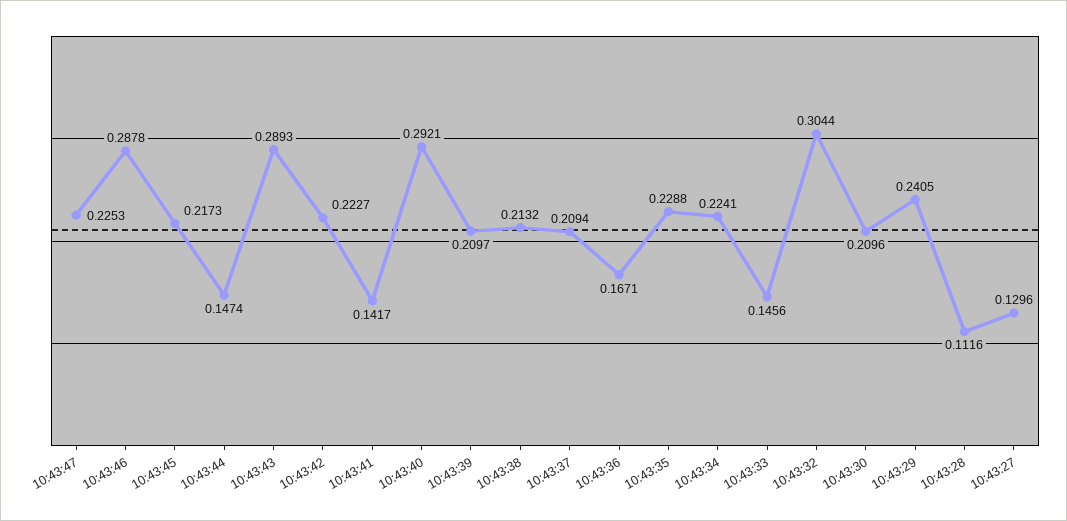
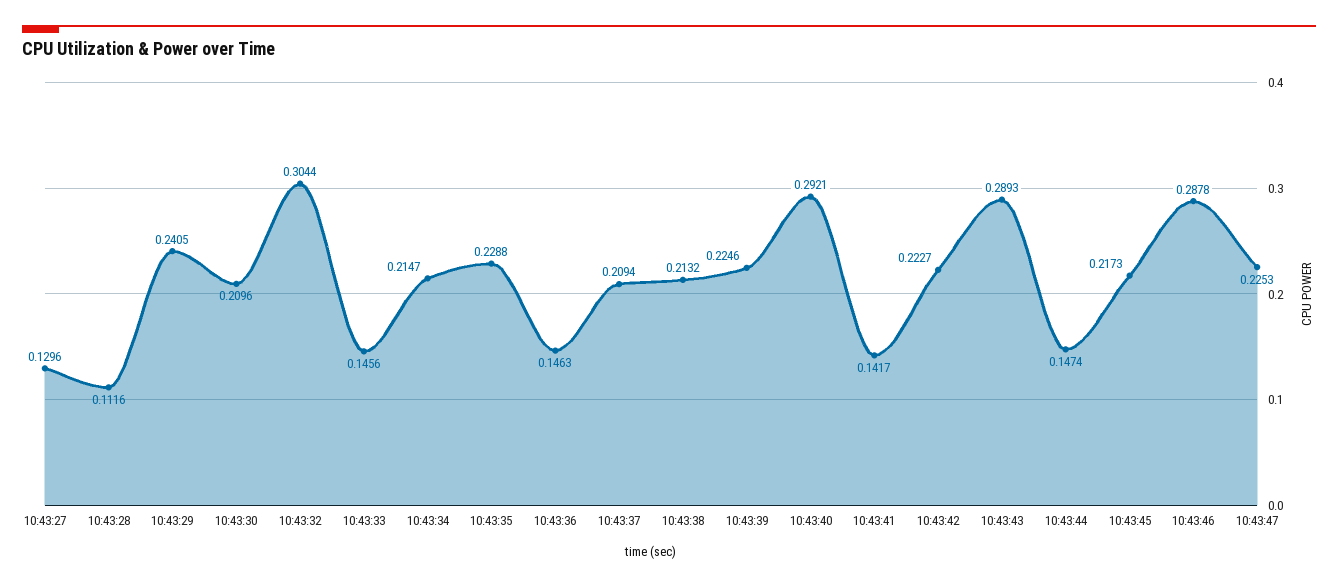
  {
    "10:43:47": 0.2253,
    "10:43:46": 0.2878,
    "10:43:45": 0.2173,
    "10:43:44": 0.1474,
    "10:43:43": 0.2893,
    "10:43:42": 0.2227,
    "10:43:41": 0.1417,
    "10:43:40": 0.2921,
-   "10:43:39": 0.2097,
+   "10:43:39": 0.2246,
    "10:43:38": 0.2132,
    "10:43:37": 0.2094,
-   "10:43:36": 0.1671,
+   "10:43:36": 0.1463,
    "10:43:35": 0.2288,
-   "10:43:34": 0.2241,
+   "10:43:34": 0.2147,
    "10:43:33": 0.1456,
    "10:43:32": 0.3044,
    "10:43:30": 0.2096,
    "10:43:29": 0.2405,
    "10:43:28": 0.1116,
    "10:43:27": 0.1296
  }

